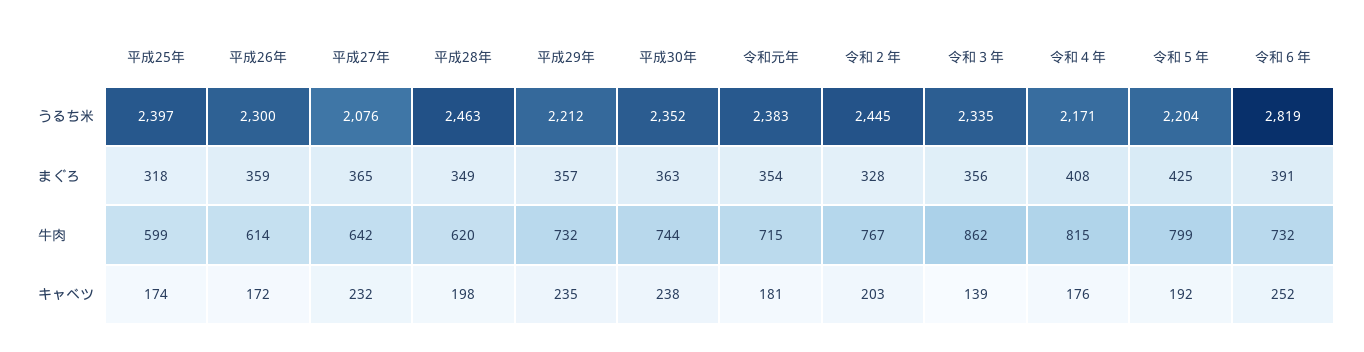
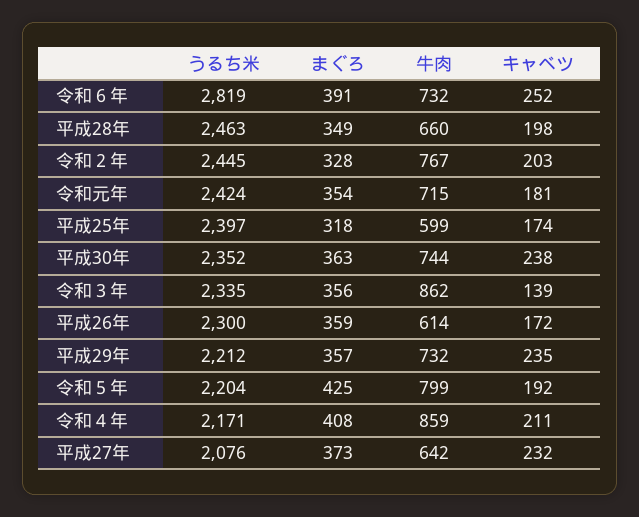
  {
    "平成25年": {
      "うるち米": 2397,
      "まぐろ": 318,
      "牛肉": 599,
      "キャベツ": 174
    },
    "平成26年": {
      "うるち米": 2300,
      "まぐろ": 359,
      "牛肉": 614,
      "キャベツ": 172
    },
    "平成27年": {
      "うるち米": 2076,
-     "まぐろ": 365,
+     "まぐろ": 373,
      "牛肉": 642,
      "キャベツ": 232
    },
    "平成28年": {
      "うるち米": 2463,
      "まぐろ": 349,
-     "牛肉": 620,
+     "牛肉": 660,
      "キャベツ": 198
    },
    "平成29年": {
      "うるち米": 2212,
      "まぐろ": 357,
      "牛肉": 732,
      "キャベツ": 235
    },
    "平成30年": {
      "うるち米": 2352,
      "まぐろ": 363,
      "牛肉": 744,
      "キャベツ": 238
    },
    "令和元年": {
-     "うるち米": 2383,
+     "うるち米": 2424,
      "まぐろ": 354,
      "牛肉": 715,
      "キャベツ": 181
    },
    "令和２年": {
      "うるち米": 2445,
      "まぐろ": 328,
      "牛肉": 767,
      "キャベツ": 203
    },
    "令和３年": {
      "うるち米": 2335,
      "まぐろ": 356,
      "牛肉": 862,
      "キャベツ": 139
    },
    "令和４年": {
      "うるち米": 2171,
      "まぐろ": 408,
-     "牛肉": 815,
+     "牛肉": 859,
-     "キャベツ": 176
+     "キャベツ": 211
    },
    "令和５年": {
      "うるち米": 2204,
      "まぐろ": 425,
      "牛肉": 799,
      "キャベツ": 192
    },
    "令和６年": {
      "うるち米": 2819,
      "まぐろ": 391,
      "牛肉": 732,
      "キャベツ": 252
    }
  }

